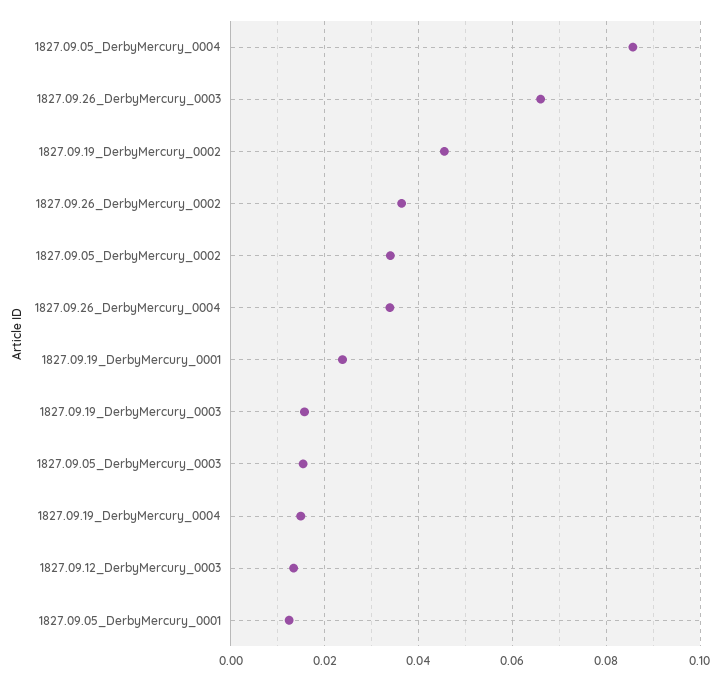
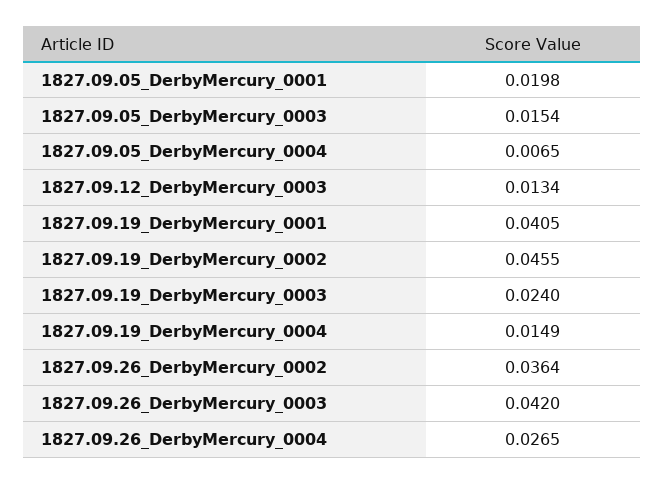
  {
-   "1827.09.05_DerbyMercury_0004": 0.086,
+   "1827.09.05_DerbyMercury_0004": 0.0065,
-   "1827.09.26_DerbyMercury_0003": 0.066,
+   "1827.09.26_DerbyMercury_0003": 0.042,
    "1827.09.19_DerbyMercury_0002": 0.0455,
    "1827.09.26_DerbyMercury_0002": 0.0364,
-   "1827.09.05_DerbyMercury_0002": 0.034,
-   "1827.09.26_DerbyMercury_0004": 0.034,
+   "1827.09.26_DerbyMercury_0004": 0.0265,
-   "1827.09.19_DerbyMercury_0001": 0.024,
+   "1827.09.19_DerbyMercury_0001": 0.0405,
-   "1827.09.19_DerbyMercury_0003": 0.016,
+   "1827.09.19_DerbyMercury_0003": 0.024,
    "1827.09.05_DerbyMercury_0003": 0.0154,
    "1827.09.19_DerbyMercury_0004": 0.0149,
    "1827.09.12_DerbyMercury_0003": 0.0134,
-   "1827.09.05_DerbyMercury_0001": 0.012
+   "1827.09.05_DerbyMercury_0001": 0.0198
  }

